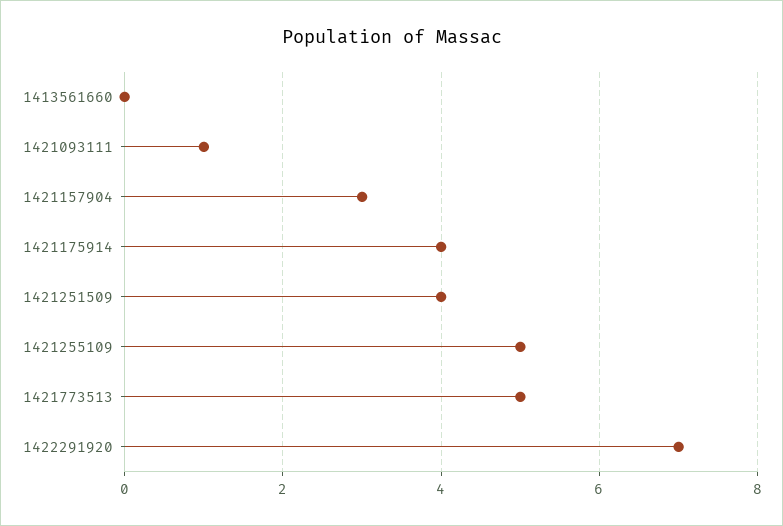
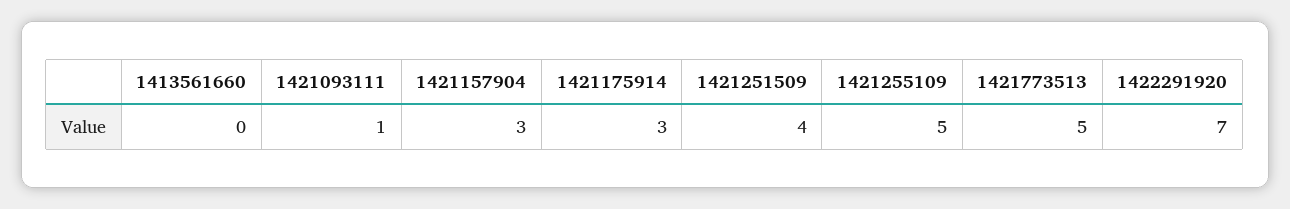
  {
    "1413561660": 0,
    "1421093111": 1,
    "1421157904": 3,
-   "1421175914": 4,
+   "1421175914": 3,
    "1421251509": 4,
    "1421255109": 5,
    "1421773513": 5,
    "1422291920": 7
  }

